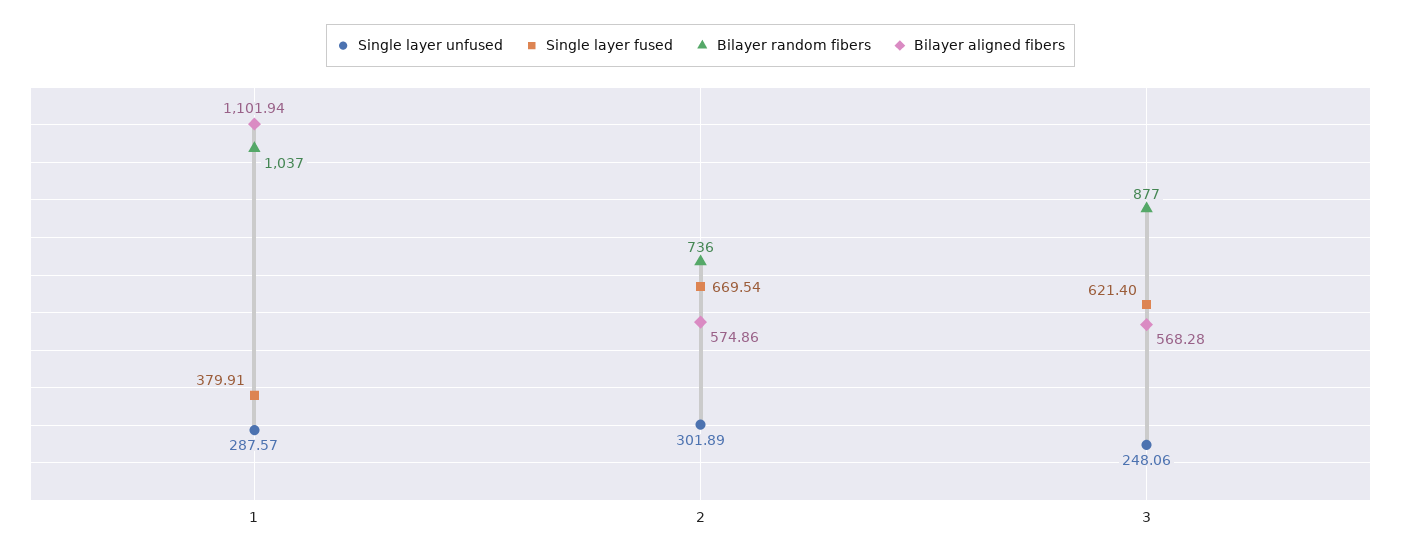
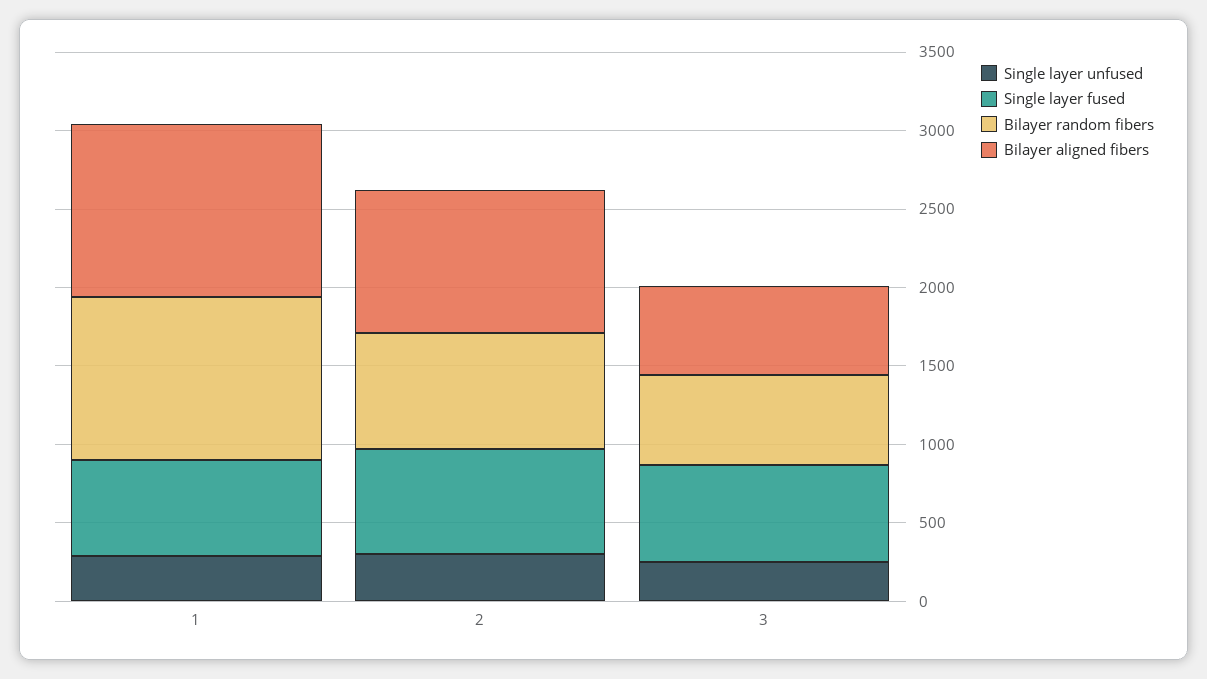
  {
    "Single layer unfused": {
      "1": 287.57,
      "2": 301.89,
      "3": 248.06
    },
    "Single layer fused": {
-     "1": 379.91,
+     "1": 600,
      "2": 669.54,
      "3": 621.4
    },
    "Bilayer random fibers": {
      "1": 1037,
      "2": 736,
-     "3": 877
+     "3": 600
    },
    "Bilayer aligned fibers": {
      "1": 1101.94,
-     "2": 574.86,
+     "2": 900,
      "3": 568.28
    }
  }

